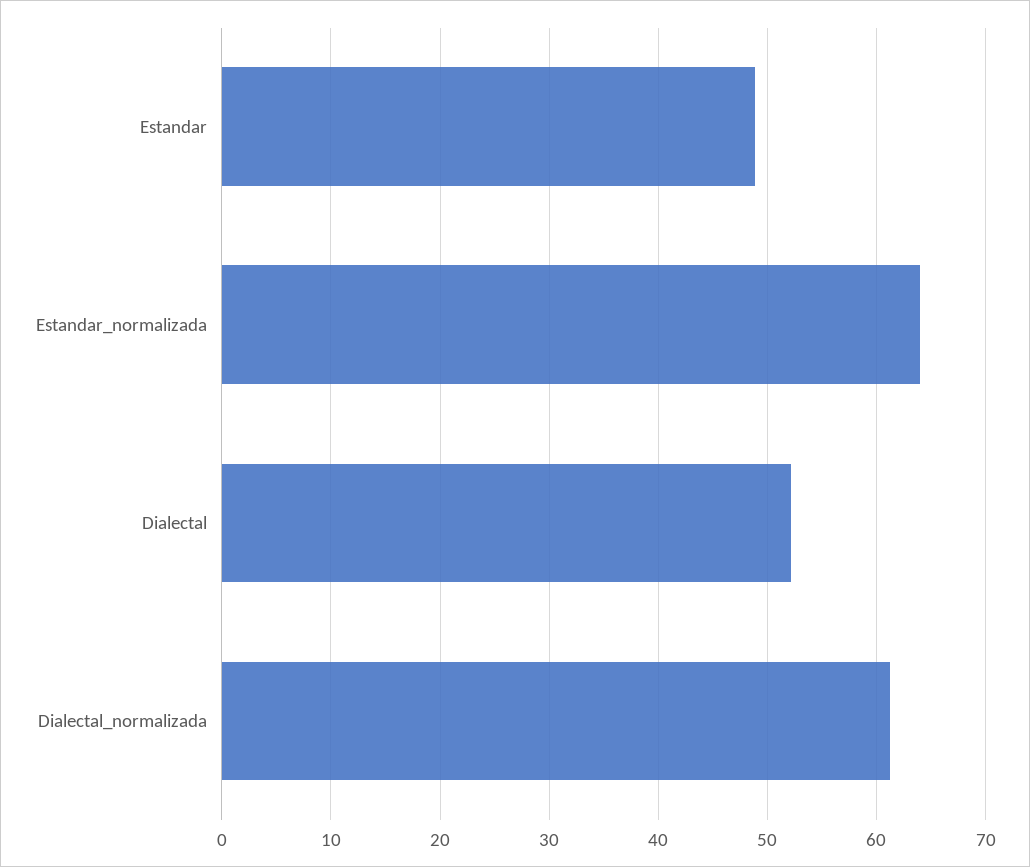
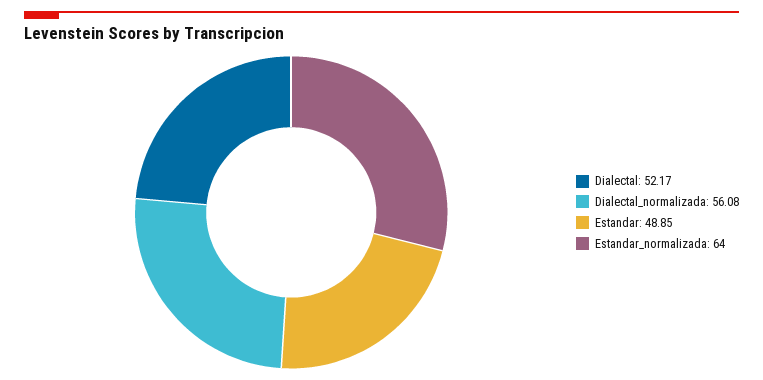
  {
    "Estandar": 48.85,
    "Estandar_normalizada": 64,
    "Dialectal": 52.17,
-   "Dialectal_normalizada": 61
+   "Dialectal_normalizada": 56.08
  }

